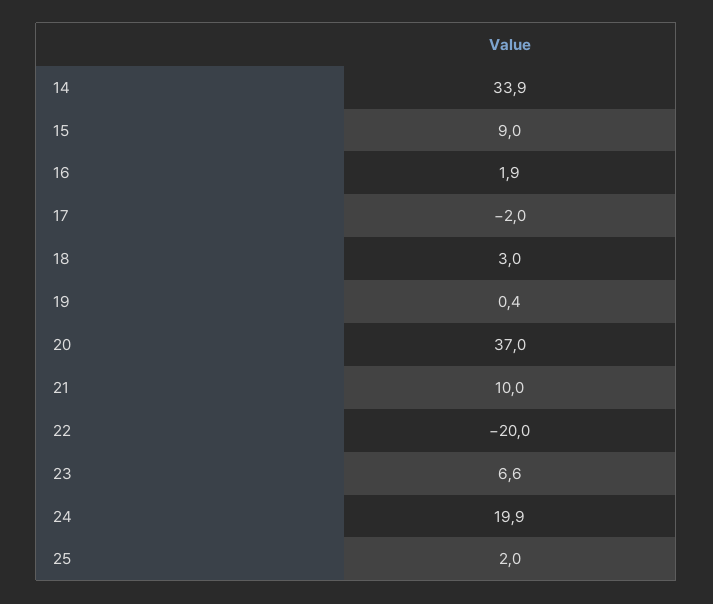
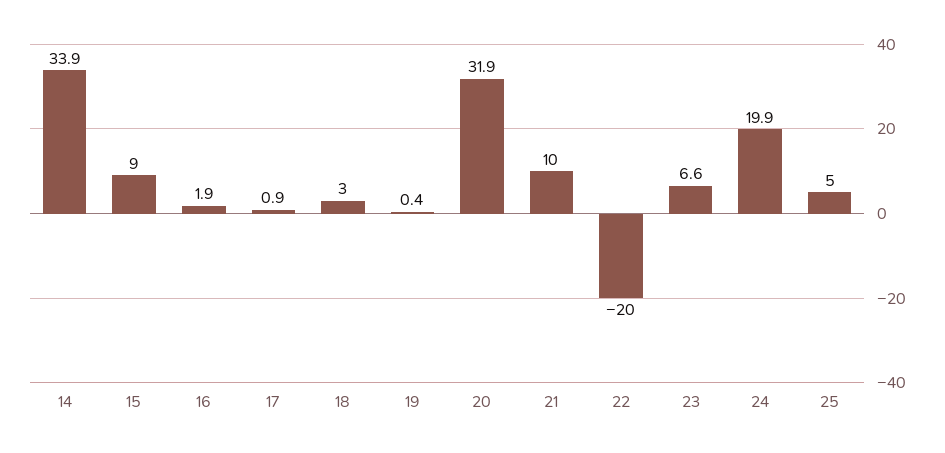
  {
    "14": 33.9,
    "15": 9,
    "16": 1.9,
-   "17": -2,
+   "17": 0.9,
    "18": 3,
    "19": 0.4,
-   "20": 37,
+   "20": 31.9,
    "21": 10,
    "22": -20,
    "23": 6.6,
    "24": 19.9,
-   "25": 2
+   "25": 5
  }

